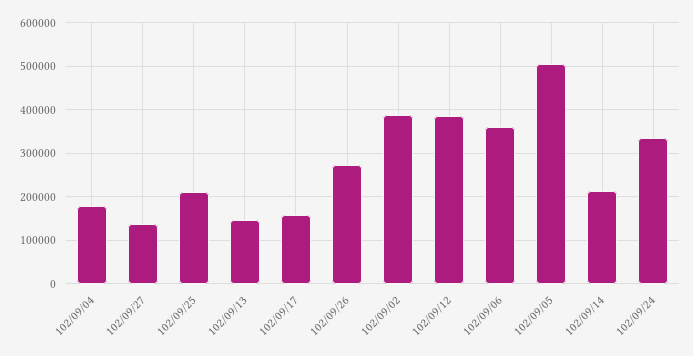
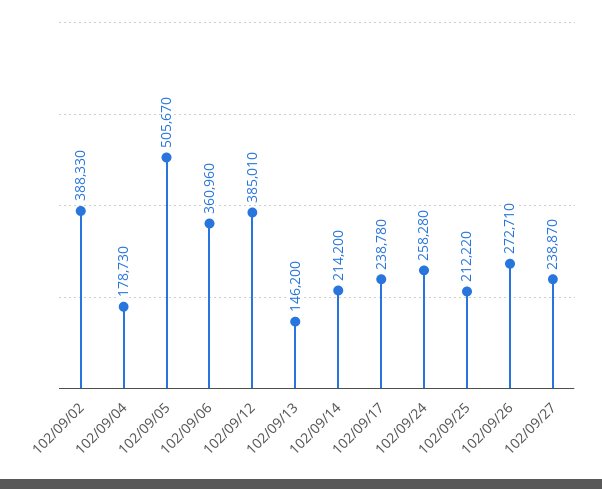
  {
    "102/09/04": 178730,
-   "102/09/27": 140000,
+   "102/09/27": 238870,
    "102/09/25": 212220,
    "102/09/13": 146200,
-   "102/09/17": 160000,
+   "102/09/17": 238780,
    "102/09/26": 272710,
    "102/09/02": 388330,
    "102/09/12": 385010,
    "102/09/06": 360960,
    "102/09/05": 505670,
    "102/09/14": 214200,
-   "102/09/24": 340000
+   "102/09/24": 258280
  }

